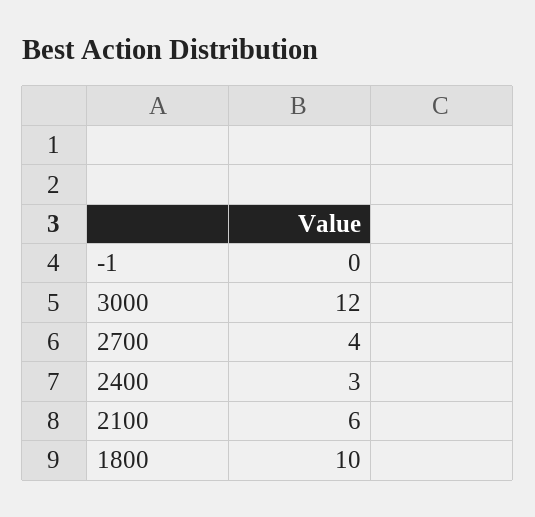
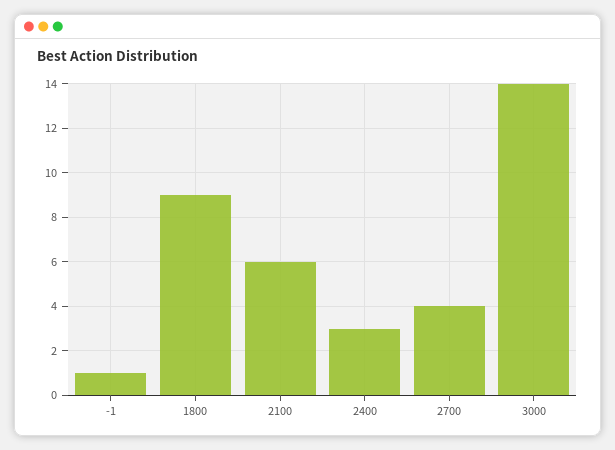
  {
-   "-1": 0,
+   "-1": 1,
-   "3000": 12,
+   "3000": 14,
    "2700": 4,
    "2400": 3,
    "2100": 6,
-   "1800": 10
+   "1800": 9
  }

